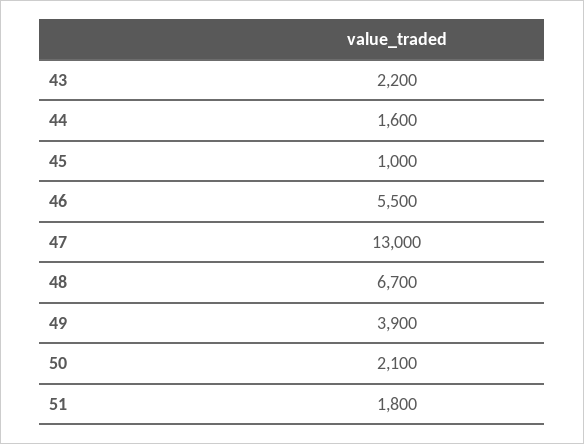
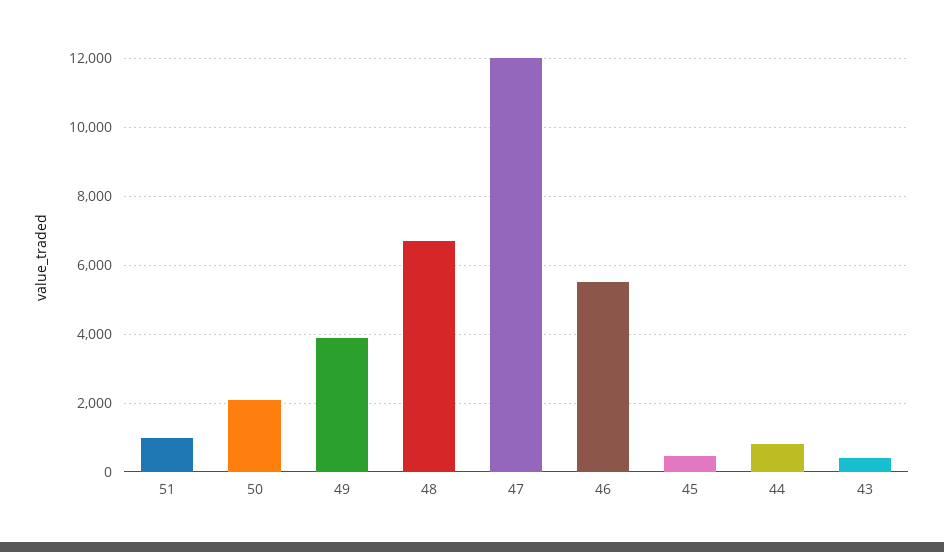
  {
-   "43": 2200,
+   "43": 400,
-   "44": 1600,
+   "44": 800,
-   "45": 1000,
+   "45": 400,
    "46": 5500,
-   "47": 13000,
+   "47": 12000,
    "48": 6700,
    "49": 3900,
    "50": 2100,
-   "51": 1800
+   "51": 1000
  }

